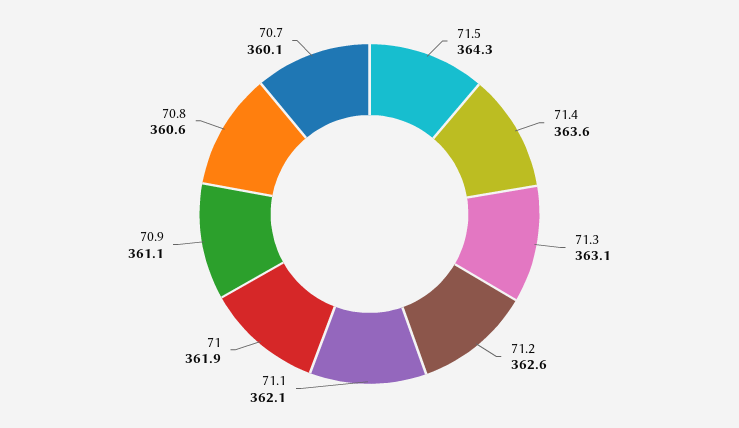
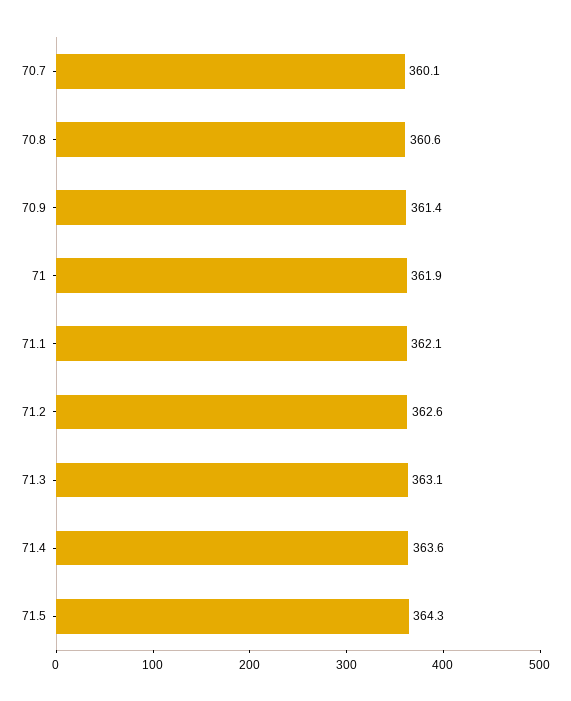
  {
    "71.5": 364.3,
    "71.4": 363.6,
    "71.3": 363.1,
    "71.2": 362.6,
    "71.1": 362.1,
    "71": 361.9,
-   "70.9": 361.1,
+   "70.9": 361.4,
    "70.8": 360.6,
    "70.7": 360.1
  }

